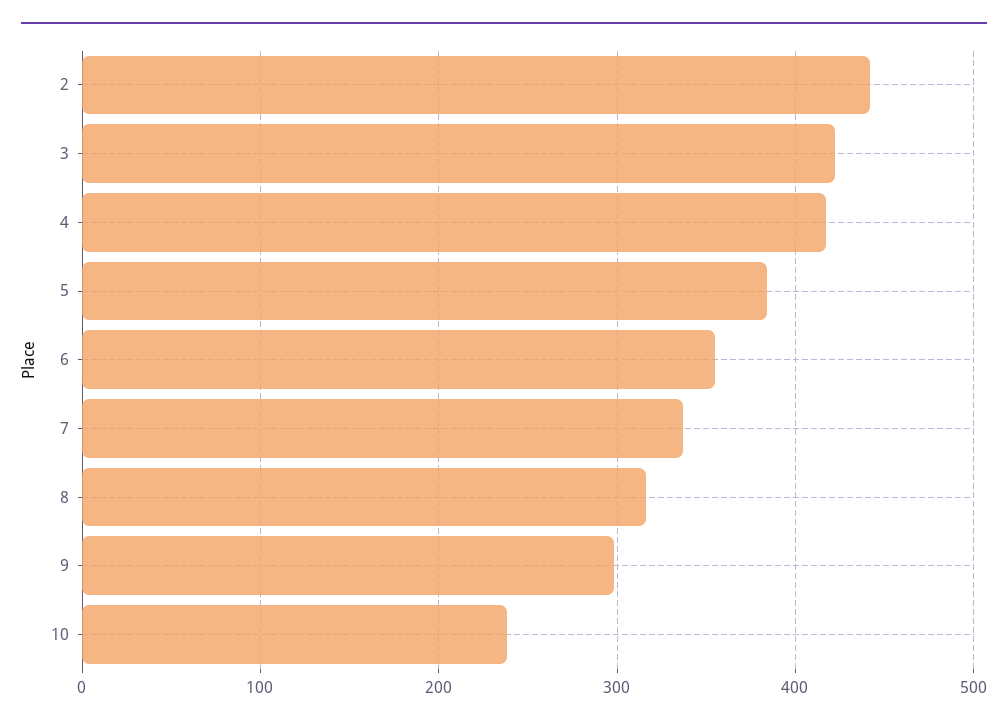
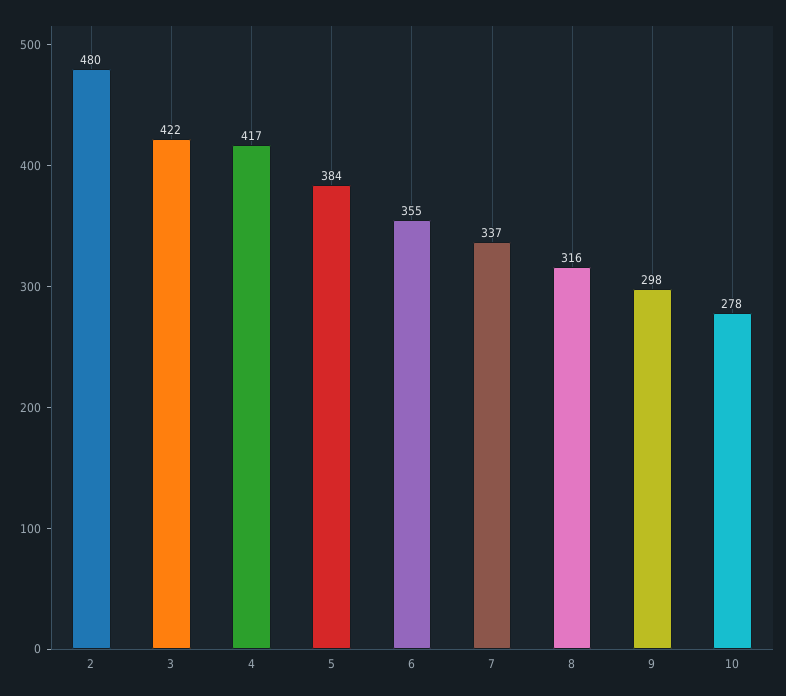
  {
-   "2": 440,
+   "2": 480,
    "3": 422,
    "4": 417,
    "5": 384,
    "6": 355,
    "7": 337,
    "8": 316,
    "9": 298,
-   "10": 240
+   "10": 278
  }

